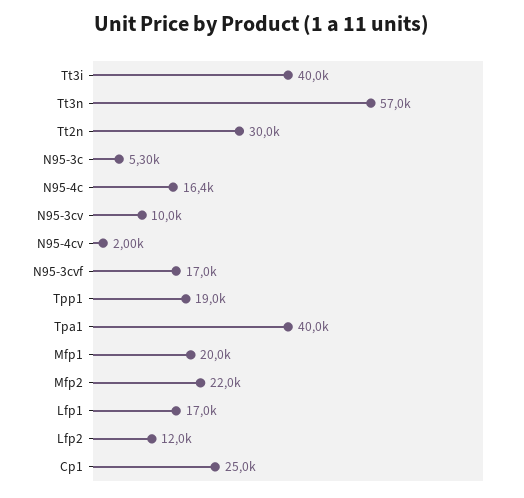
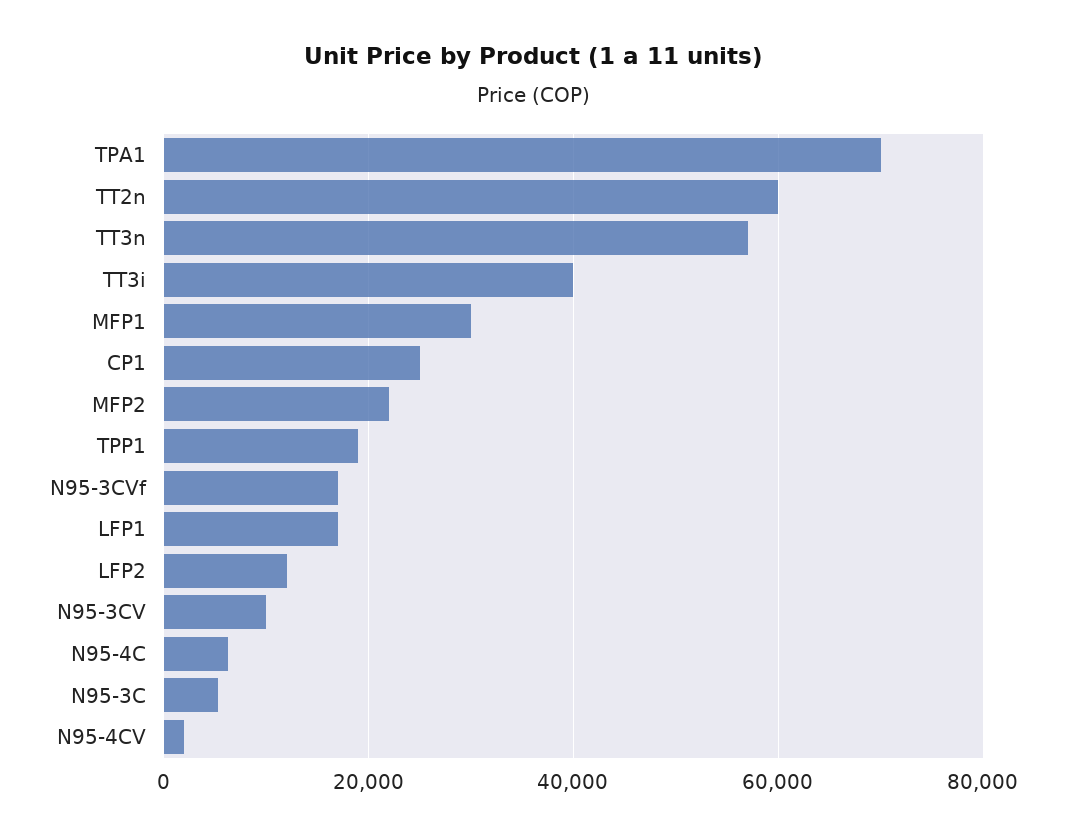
  {
    "Tt3i": 40000,
    "Tt3n": 57000,
-   "Tt2n": 30000,
+   "Tt2n": 60000,
    "N95-3c": 5300,
-   "N95-4c": 16400,
+   "N95-4c": 6000,
    "N95-3cv": 10000,
    "N95-4cv": 2000,
    "N95-3cvf": 17000,
    "Tpp1": 19000,
-   "Tpa1": 40000,
+   "Tpa1": 70000,
-   "Mfp1": 20000,
+   "Mfp1": 30000,
    "Mfp2": 22000,
    "Lfp1": 17000,
    "Lfp2": 12000,
    "Cp1": 25000
  }

